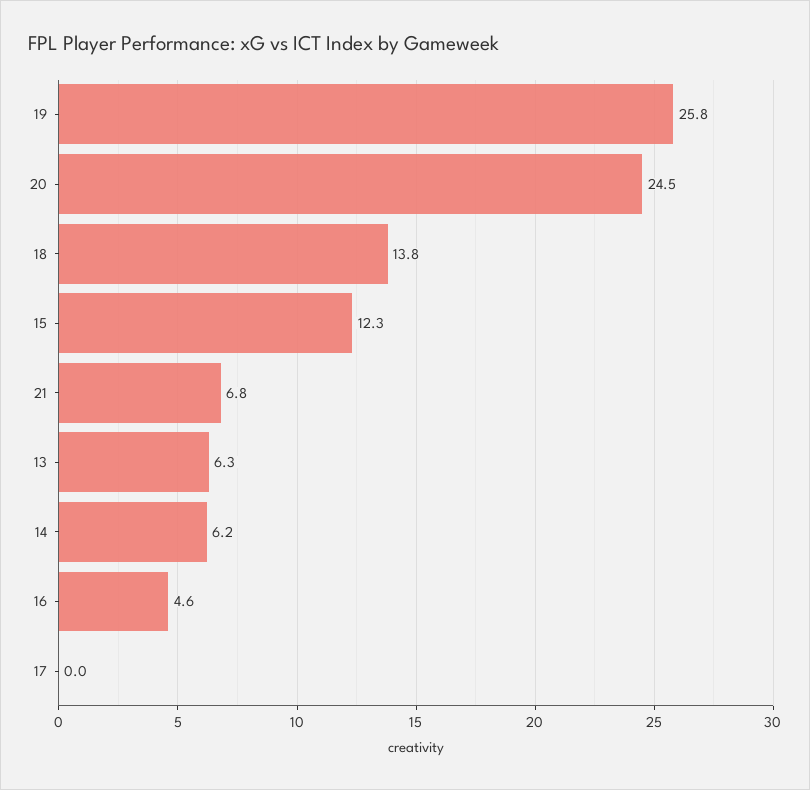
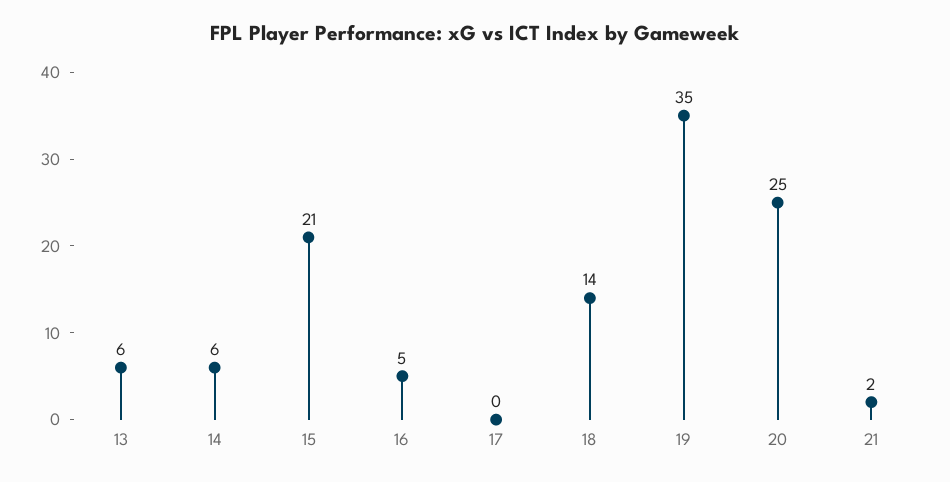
  {
-   "19": 25.8,
+   "19": 35,
    "20": 24.5,
    "18": 13.8,
-   "15": 12.3,
+   "15": 21,
-   "21": 6.8,
+   "21": 2,
    "13": 6.3,
    "14": 6.2,
    "16": 4.6,
    "17": 0
  }

